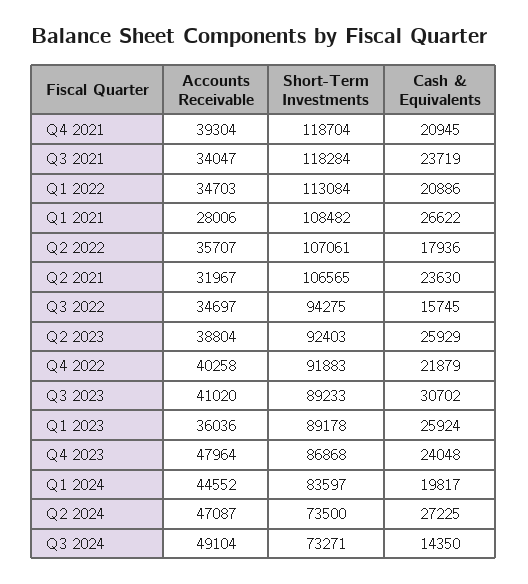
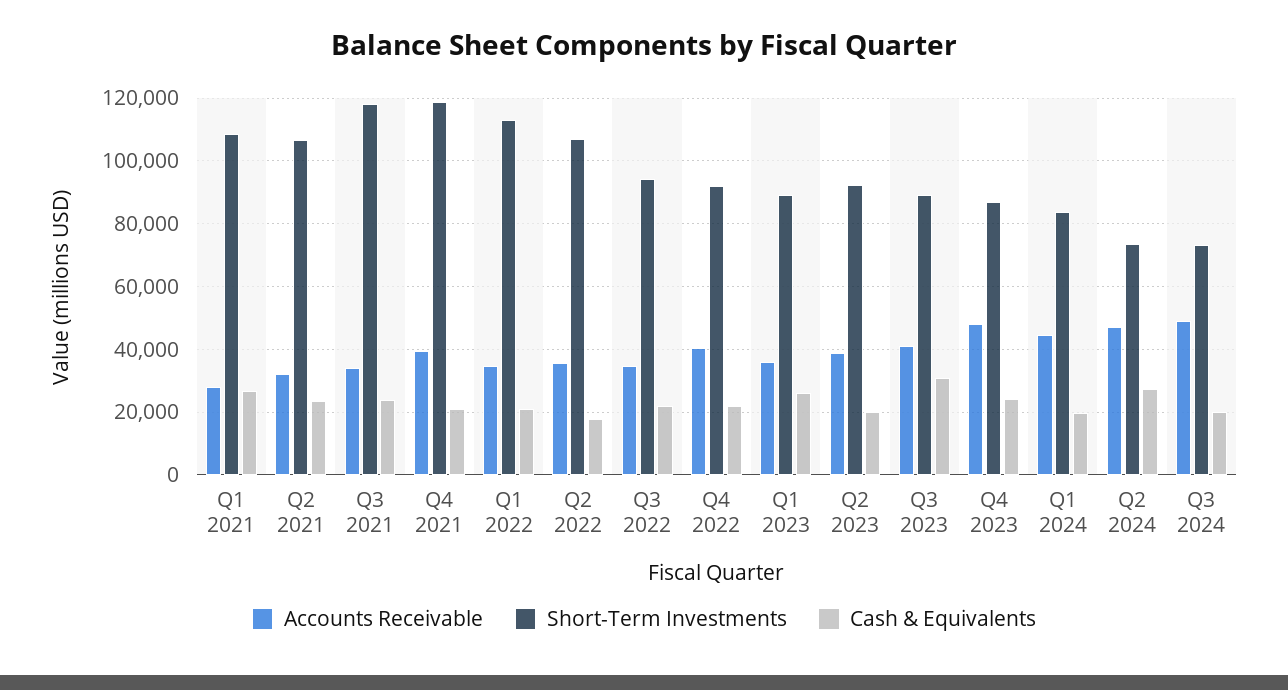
  {
    "Accounts Receivable": {
      "Q4 2021": 39304,
      "Q3 2021": 34047,
      "Q1 2022": 34703,
      "Q1 2021": 28006,
      "Q2 2022": 35707,
      "Q2 2021": 31967,
      "Q3 2022": 34697,
      "Q2 2023": 38804,
      "Q4 2022": 40258,
      "Q3 2023": 41020,
      "Q1 2023": 36036,
      "Q4 2023": 47964,
      "Q1 2024": 44552,
      "Q2 2024": 47087,
      "Q3 2024": 49104
    },
    "Short-Term Investments": {
      "Q4 2021": 118704,
      "Q3 2021": 118284,
      "Q1 2022": 113084,
      "Q1 2021": 108482,
      "Q2 2022": 107061,
      "Q2 2021": 106565,
      "Q3 2022": 94275,
      "Q2 2023": 92403,
      "Q4 2022": 91883,
      "Q3 2023": 89233,
      "Q1 2023": 89178,
      "Q4 2023": 86868,
      "Q1 2024": 83597,
      "Q2 2024": 73500,
      "Q3 2024": 73271
    },
    "Cash & Equivalents": {
      "Q4 2021": 20945,
      "Q3 2021": 23719,
      "Q1 2022": 20886,
      "Q1 2021": 26622,
      "Q2 2022": 17936,
      "Q2 2021": 23630,
-     "Q3 2022": 15745,
+     "Q3 2022": 22000,
-     "Q2 2023": 25929,
+     "Q2 2023": 20000,
      "Q4 2022": 21879,
      "Q3 2023": 30702,
      "Q1 2023": 25924,
      "Q4 2023": 24048,
      "Q1 2024": 19817,
      "Q2 2024": 27225,
-     "Q3 2024": 14350
+     "Q3 2024": 20000
    }
  }

